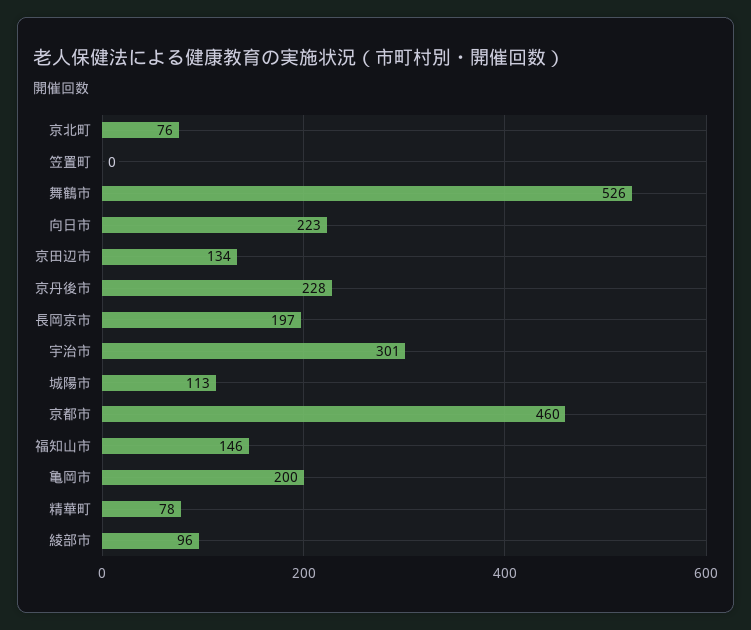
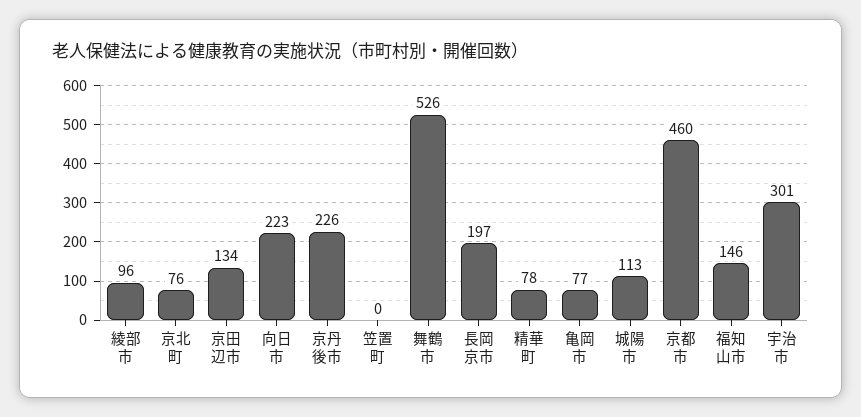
  {
    "京北町": 76,
    "笠置町": 0,
    "舞鶴市": 526,
    "向日市": 223,
    "京田辺市": 134,
-   "京丹後市": 228,
+   "京丹後市": 226,
    "長岡京市": 197,
    "宇治市": 301,
    "城陽市": 113,
    "京都市": 460,
    "福知山市": 146,
-   "亀岡市": 200,
+   "亀岡市": 77,
    "精華町": 78,
    "綾部市": 96
  }

